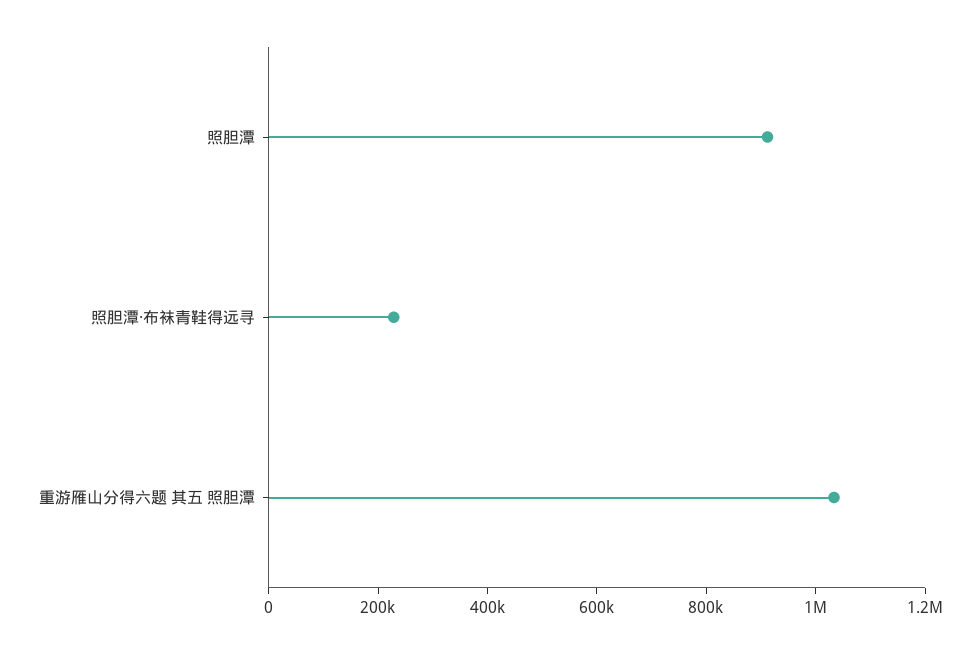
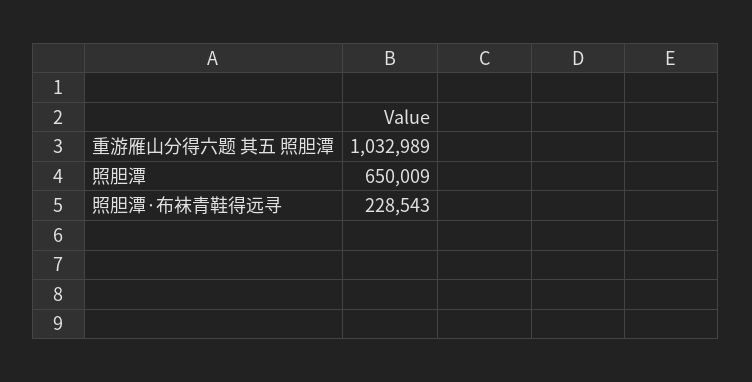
  {
-   "照胆潭": 900000,
+   "照胆潭": 650009,
    "照胆潭·布袜青鞋得远寻": 228543,
    "重游雁山分得六题 其五 照胆潭": 1032989
  }

